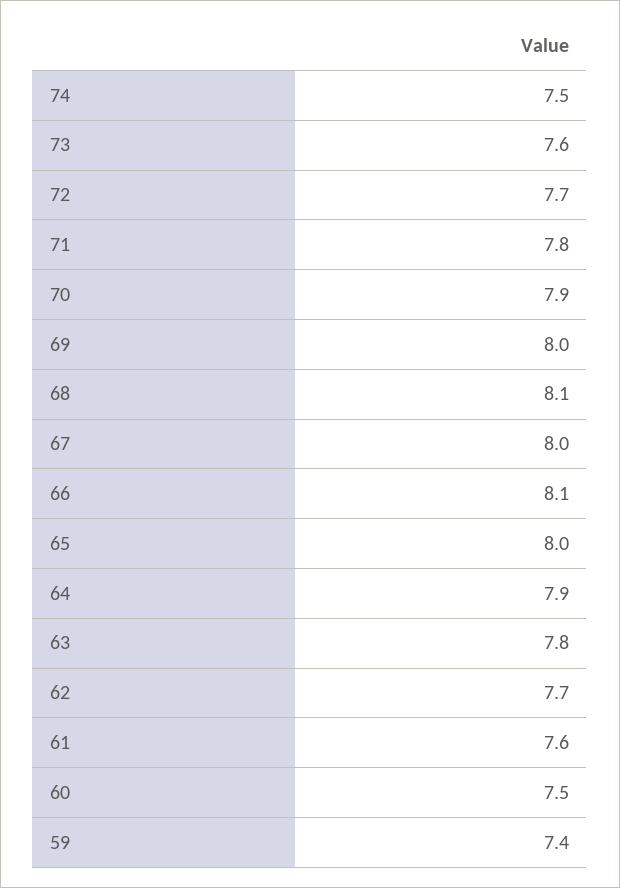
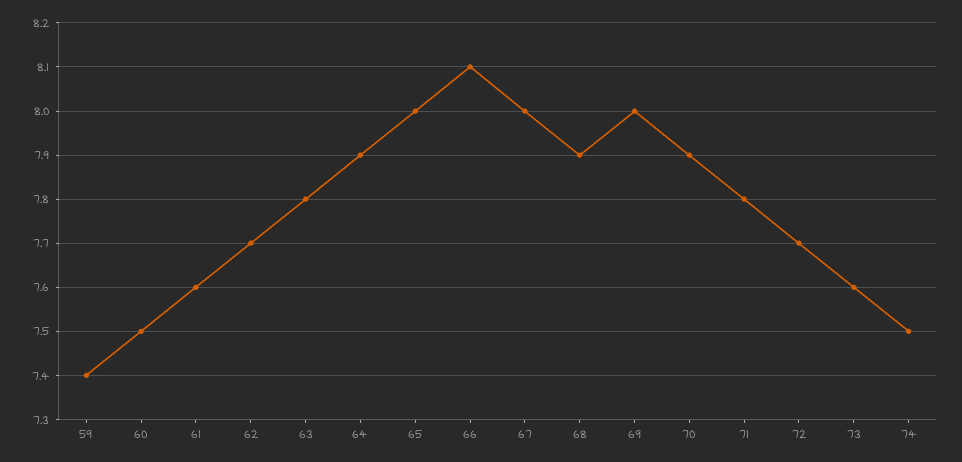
  {
    "74": 7.5,
    "73": 7.6,
    "72": 7.7,
    "71": 7.8,
    "70": 7.9,
    "69": 8,
-   "68": 8.1,
+   "68": 7.9,
    "67": 8,
    "66": 8.1,
    "65": 8,
    "64": 7.9,
    "63": 7.8,
    "62": 7.7,
    "61": 7.6,
    "60": 7.5,
    "59": 7.4
  }

